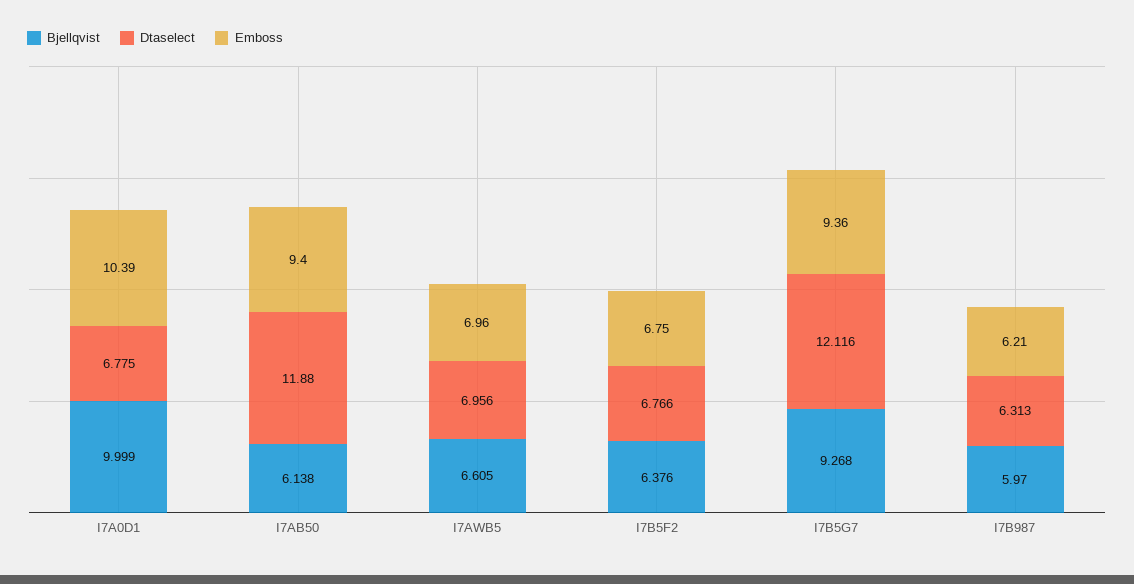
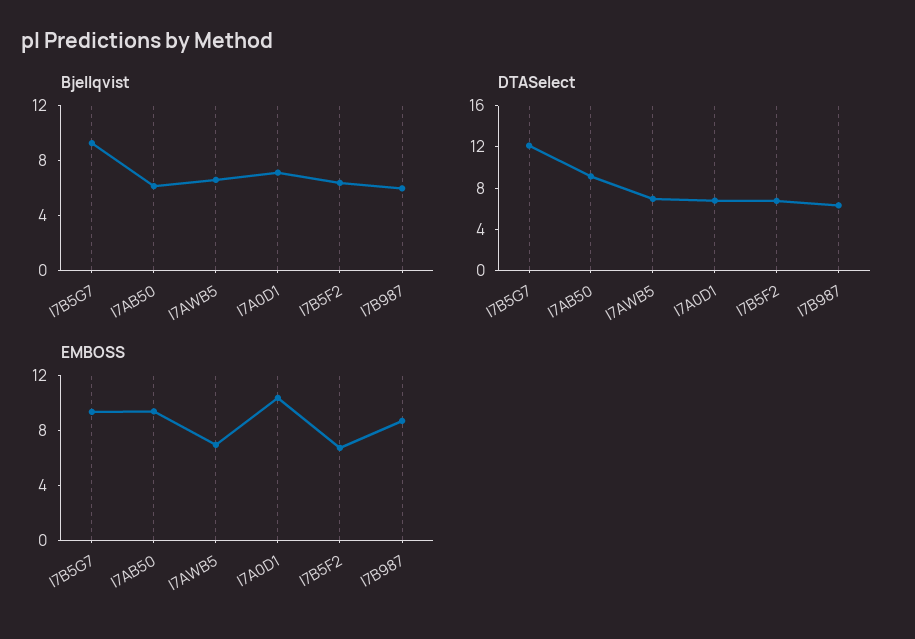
  {
    "Bjellqvist": {
-     "I7A0D1": 9.999,
+     "I7A0D1": 7,
      "I7AB50": 6.138,
      "I7AWB5": 6.605,
      "I7B5F2": 6.376,
      "I7B5G7": 9.268,
      "I7B987": 5.97
    },
    "Dtaselect": {
      "I7A0D1": 6.775,
-     "I7AB50": 11.88,
+     "I7AB50": 9,
      "I7AWB5": 6.956,
      "I7B5F2": 6.766,
      "I7B5G7": 12.116,
      "I7B987": 6.313
    },
    "Emboss": {
      "I7A0D1": 10.39,
      "I7AB50": 9.4,
      "I7AWB5": 6.96,
      "I7B5F2": 6.75,
      "I7B5G7": 9.36,
-     "I7B987": 6.21
+     "I7B987": 9
    }
  }

